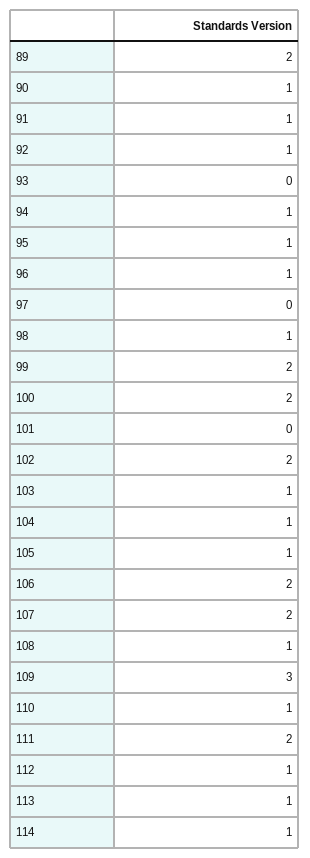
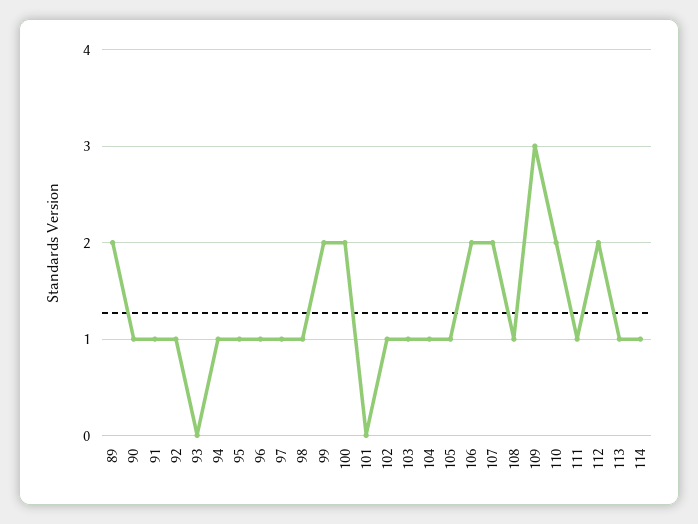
  {
    "89": 2,
    "90": 1,
    "91": 1,
    "92": 1,
    "93": 0,
    "94": 1,
    "95": 1,
    "96": 1,
-   "97": 0,
+   "97": 1,
    "98": 1,
    "99": 2,
    "100": 2,
    "101": 0,
-   "102": 2,
+   "102": 1,
    "103": 1,
    "104": 1,
    "105": 1,
    "106": 2,
    "107": 2,
    "108": 1,
    "109": 3,
-   "110": 1,
+   "110": 2,
-   "111": 2,
+   "111": 1,
-   "112": 1,
+   "112": 2,
    "113": 1,
    "114": 1
  }

